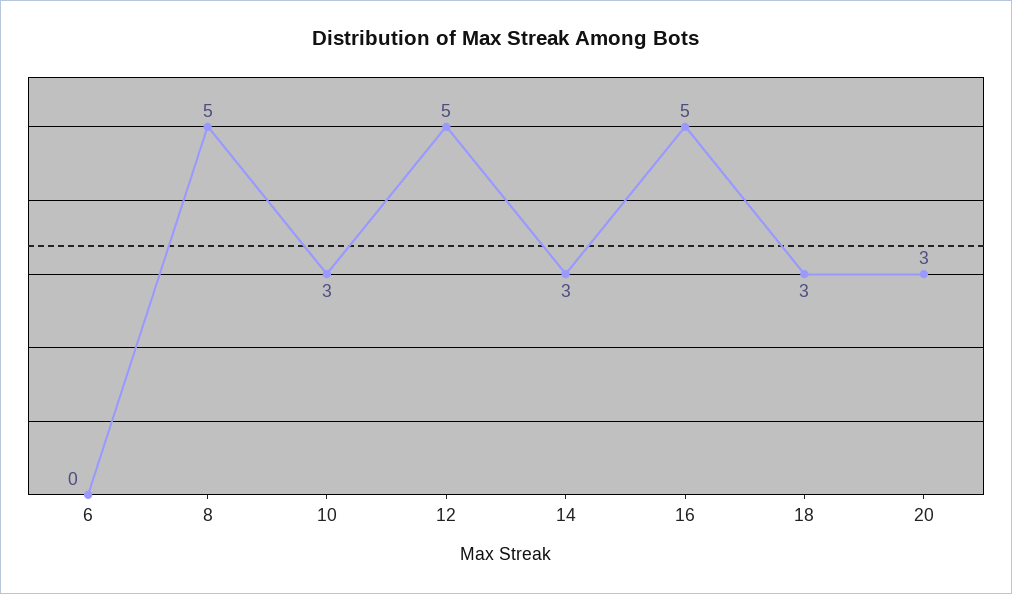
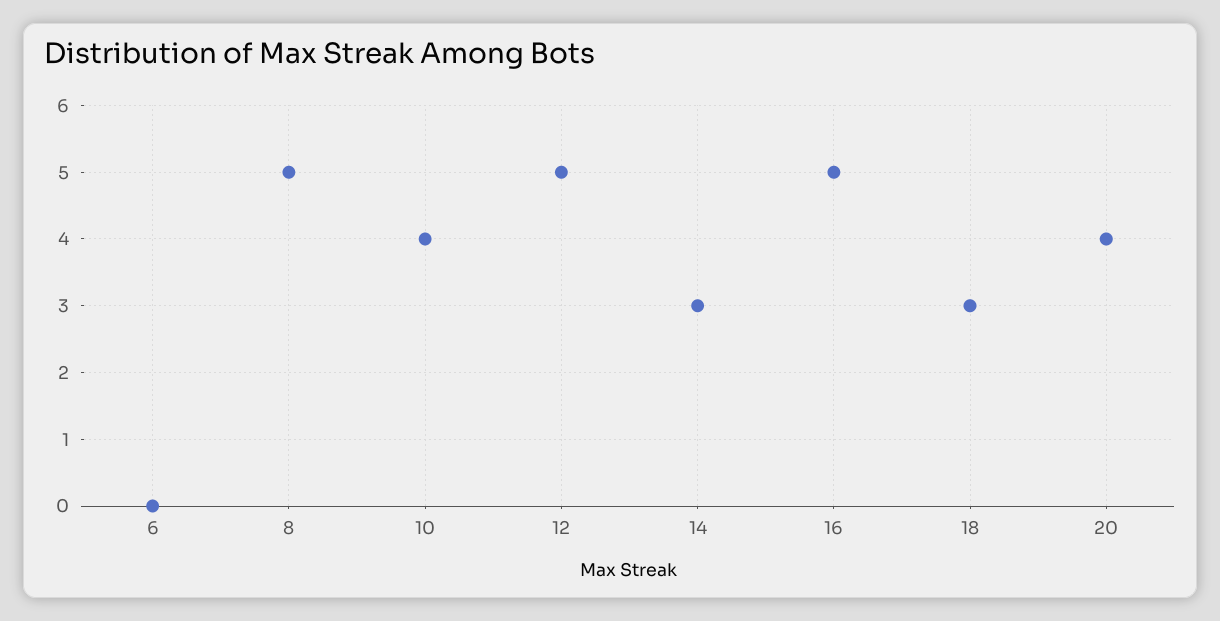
  {
    "6": 0,
    "8": 5,
-   "10": 3,
+   "10": 4,
    "12": 5,
    "14": 3,
    "16": 5,
    "18": 3,
-   "20": 3
+   "20": 4
  }

